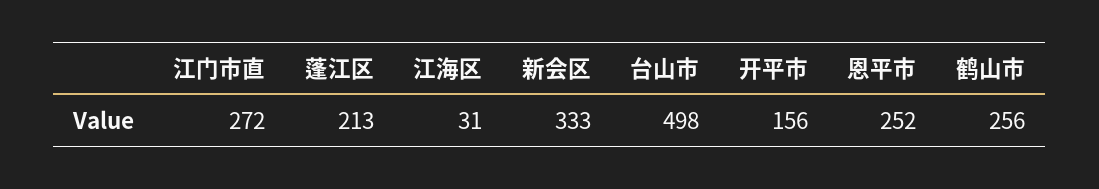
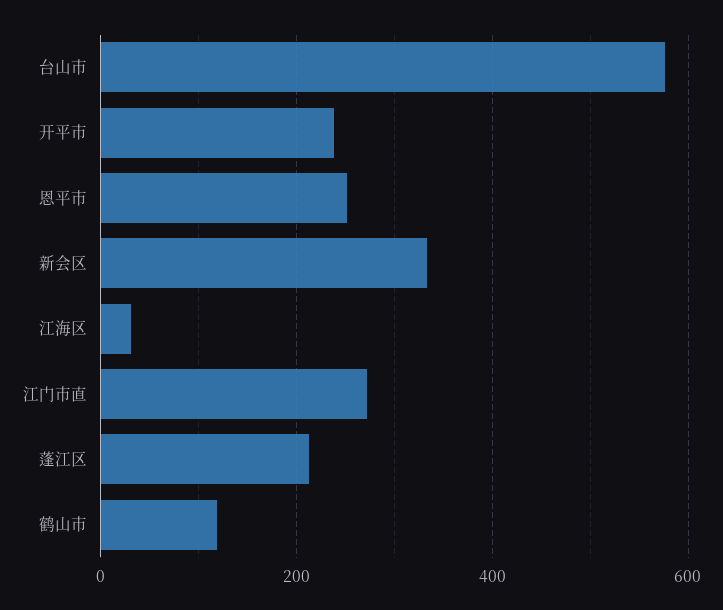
  {
    "江门市直": 272,
    "蓬江区": 213,
    "江海区": 31,
    "新会区": 333,
-   "台山市": 498,
+   "台山市": 580,
-   "开平市": 156,
+   "开平市": 240,
    "恩平市": 252,
-   "鹤山市": 256
+   "鹤山市": 120
  }

